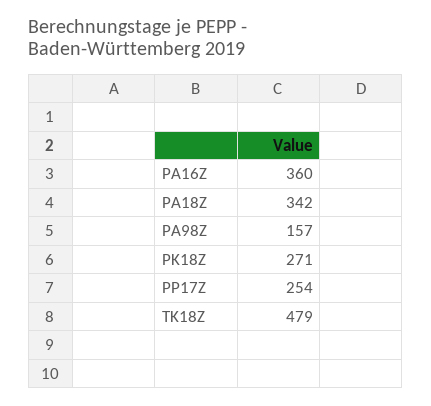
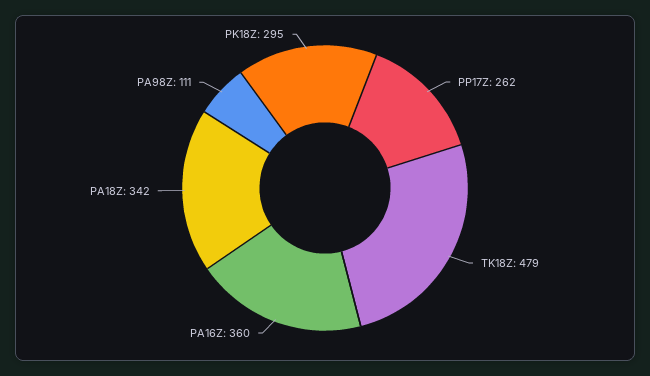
  {
    "PA16Z": 360,
    "PA18Z": 342,
-   "PA98Z": 157,
+   "PA98Z": 111,
-   "PK18Z": 271,
+   "PK18Z": 295,
-   "PP17Z": 254,
+   "PP17Z": 262,
    "TK18Z": 479
  }

